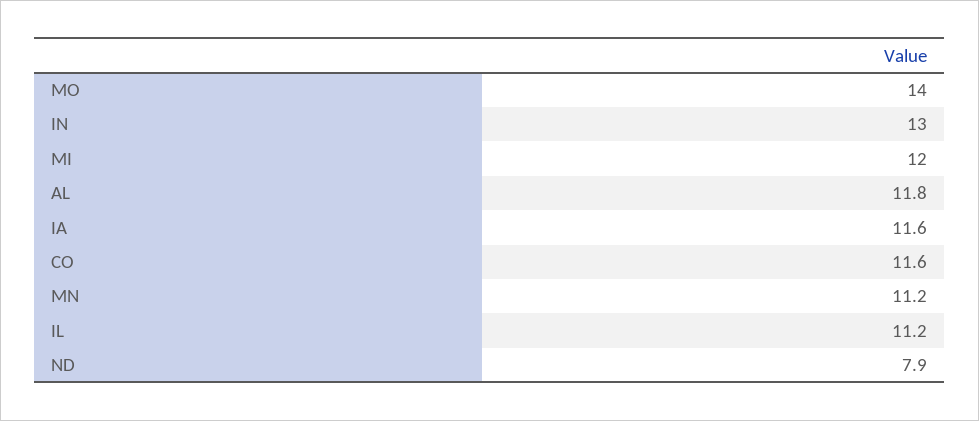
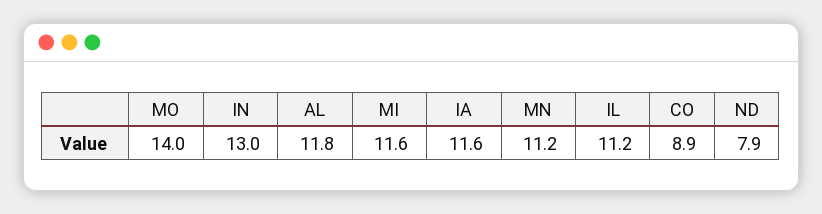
  {
    "MO": 14,
    "IN": 13,
-   "MI": 12,
+   "MI": 11.6,
    "AL": 11.8,
    "IA": 11.6,
-   "CO": 11.6,
+   "CO": 8.9,
    "MN": 11.2,
    "IL": 11.2,
    "ND": 7.9
  }

